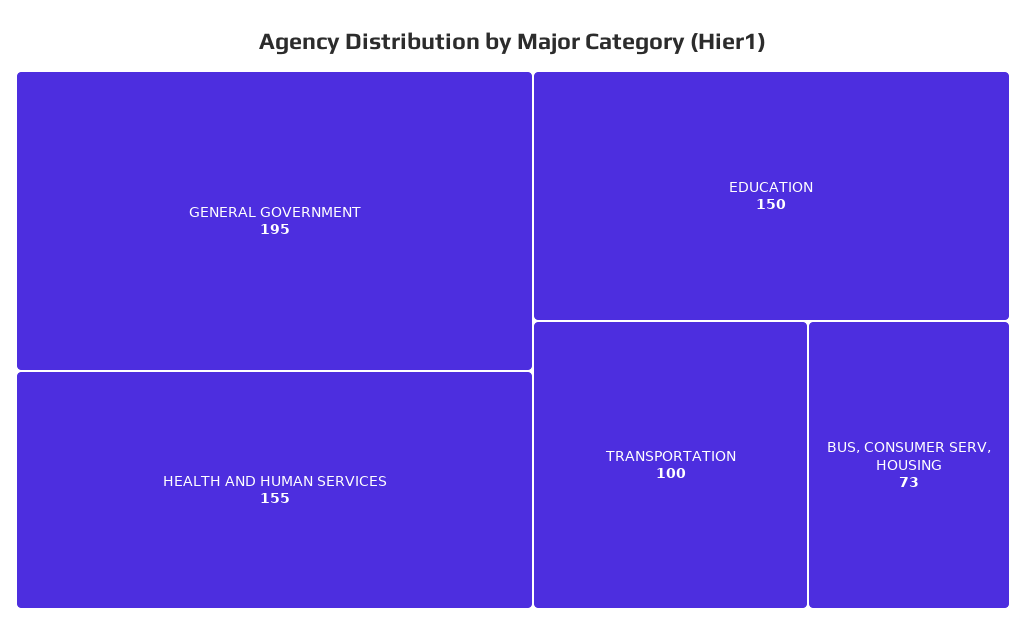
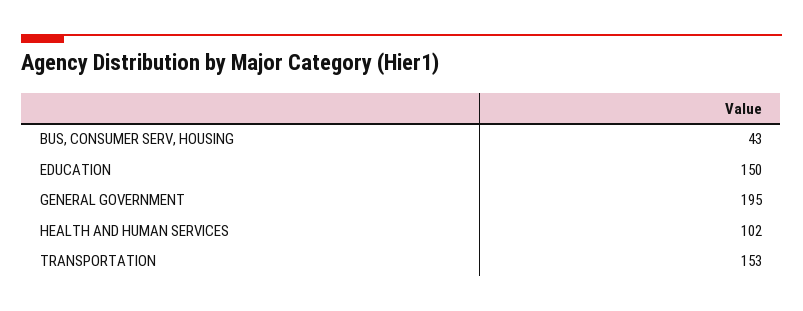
  {
    "GENERAL GOVERNMENT": 195,
-   "HEALTH AND HUMAN SERVICES": 155,
+   "HEALTH AND HUMAN SERVICES": 102,
    "EDUCATION": 150,
-   "TRANSPORTATION": 100,
+   "TRANSPORTATION": 153,
-   "BUS, CONSUMER SERV, HOUSING": 73
+   "BUS, CONSUMER SERV, HOUSING": 43
  }

